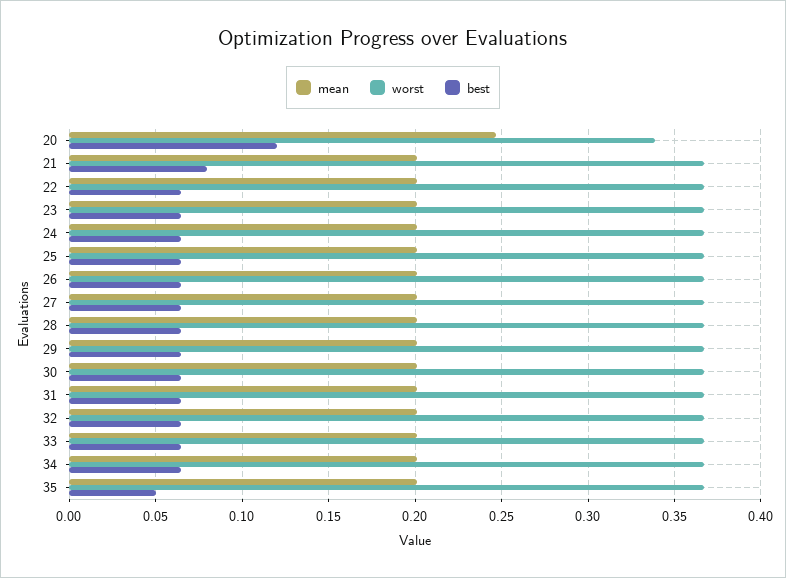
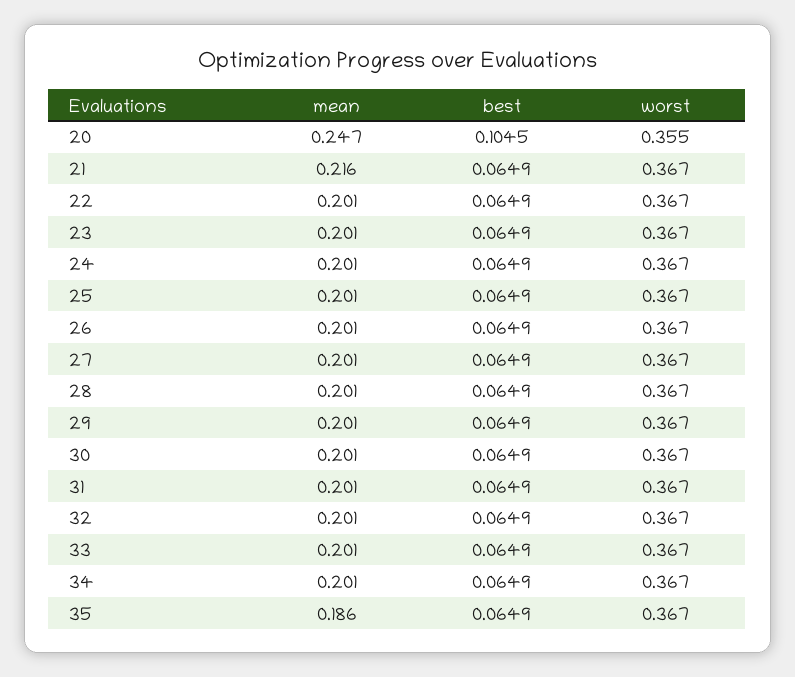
  {
    "mean": {
      "20": 0.247,
-     "21": 0.2,
+     "21": 0.216,
      "22": 0.201,
      "23": 0.201,
      "24": 0.201,
      "25": 0.201,
      "26": 0.201,
      "27": 0.201,
      "28": 0.201,
      "29": 0.201,
      "30": 0.201,
      "31": 0.201,
      "32": 0.201,
      "33": 0.201,
      "34": 0.201,
-     "35": 0.2
+     "35": 0.186
    },
    "worst": {
-     "20": 0.34,
+     "20": 0.355,
      "21": 0.367,
      "22": 0.367,
      "23": 0.367,
      "24": 0.367,
      "25": 0.367,
      "26": 0.367,
      "27": 0.367,
      "28": 0.367,
      "29": 0.367,
      "30": 0.367,
      "31": 0.367,
      "32": 0.367,
      "33": 0.367,
      "34": 0.367,
      "35": 0.367
    },
    "best": {
-     "20": 0.12,
+     "20": 0.1045,
-     "21": 0.08,
+     "21": 0.0649,
      "22": 0.0649,
      "23": 0.0649,
      "24": 0.0649,
      "25": 0.0649,
      "26": 0.0649,
      "27": 0.0649,
      "28": 0.0649,
      "29": 0.0649,
      "30": 0.0649,
      "31": 0.0649,
      "32": 0.0649,
      "33": 0.0649,
      "34": 0.0649,
-     "35": 0.05
+     "35": 0.0649
    }
  }

